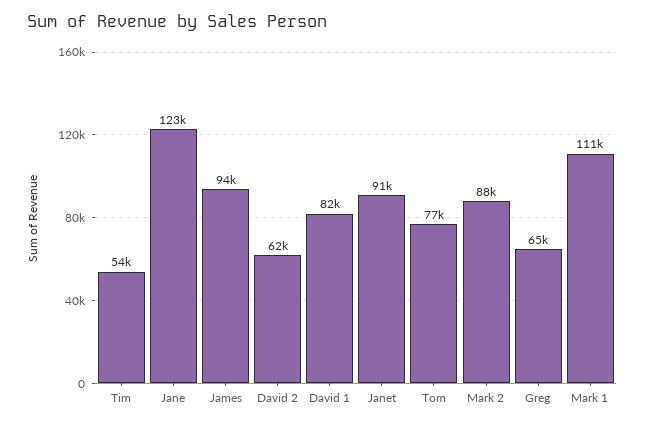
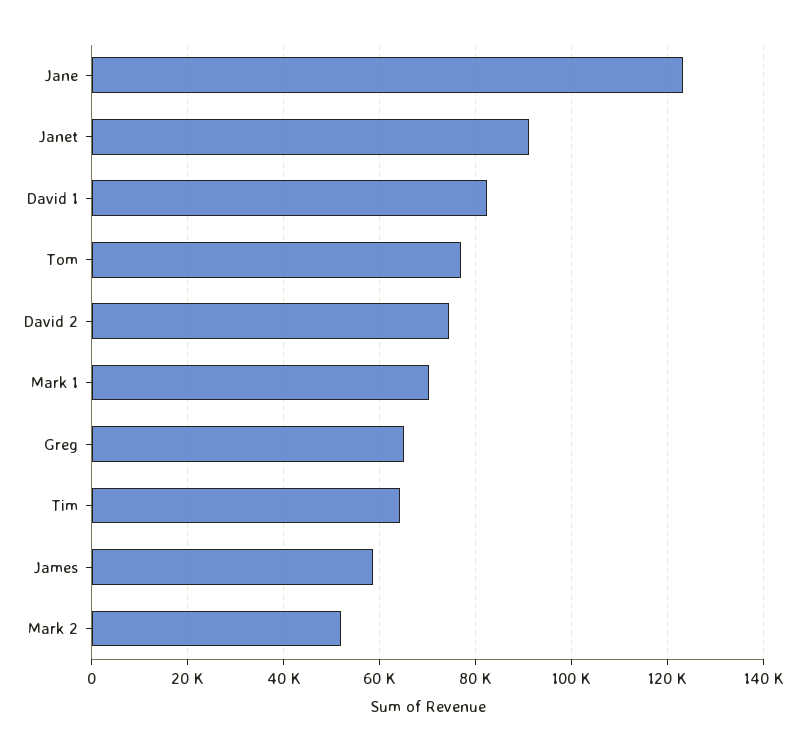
  {
-   "Tim": 54000,
+   "Tim": 64000,
    "Jane": 123000,
-   "James": 94000,
+   "James": 58000,
-   "David 2": 62000,
+   "David 2": 74000,
    "David 1": 82000,
    "Janet": 91000,
    "Tom": 77000,
-   "Mark 2": 88000,
+   "Mark 2": 52000,
    "Greg": 65000,
-   "Mark 1": 111000
+   "Mark 1": 70000
  }

